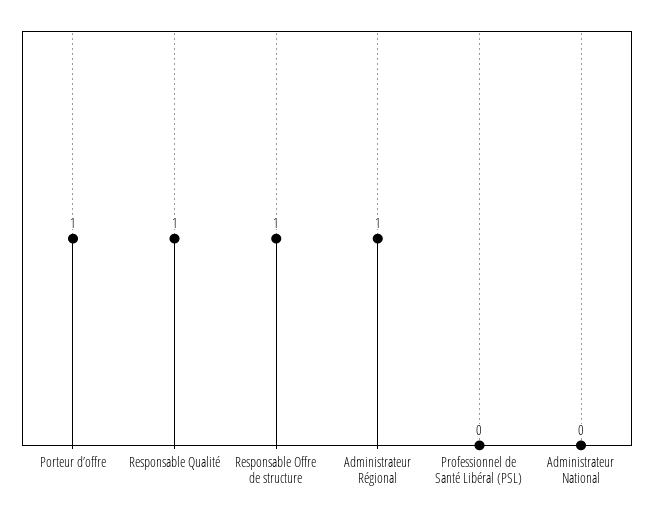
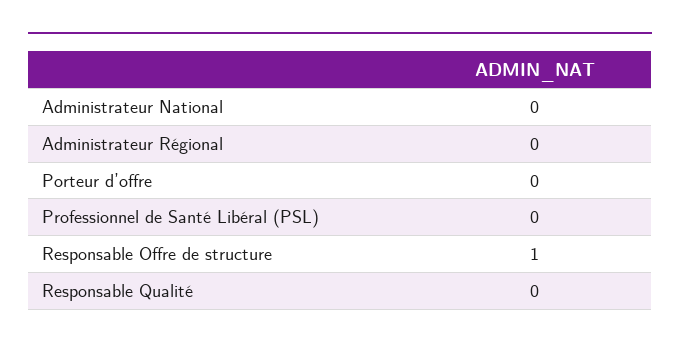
  {
-   "Porteur d’offre": 1,
+   "Porteur d’offre": 0,
-   "Responsable Qualité": 1,
+   "Responsable Qualité": 0,
    "Responsable Offre de structure": 1,
-   "Administrateur Régional": 1,
+   "Administrateur Régional": 0,
    "Professionnel de Santé Libéral (PSL)": 0,
    "Administrateur National": 0
  }

